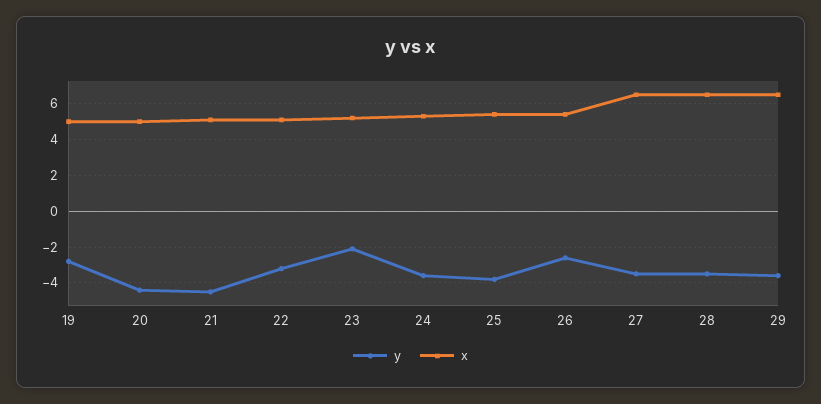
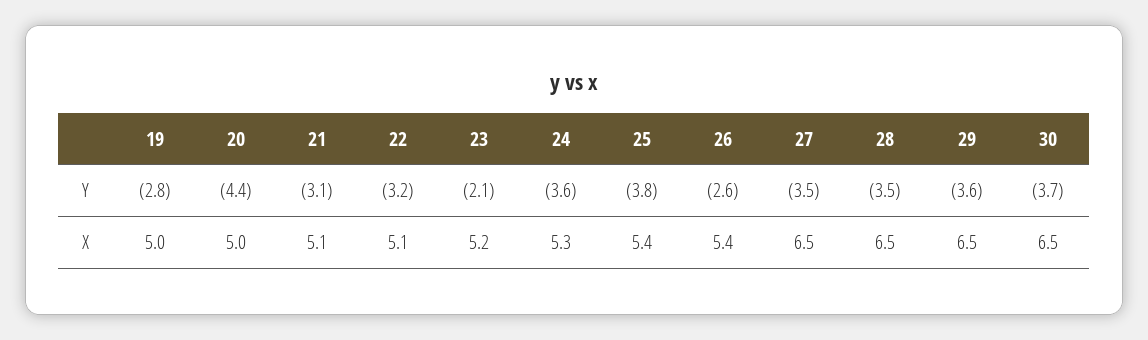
  {
    "y": {
      "19": -2.8,
      "20": -4.4,
-     "21": -4.5,
+     "21": -3.1,
      "22": -3.2,
      "23": -2.1,
      "24": -3.6,
      "25": -3.8,
      "26": -2.6,
      "27": -3.5,
      "28": -3.5,
-     "29": -3.6
+     "29": -3.6,
+     "30": -3.7
    },
    "x": {
      "19": 5,
      "20": 5,
      "21": 5.1,
      "22": 5.1,
      "23": 5.2,
      "24": 5.3,
      "25": 5.4,
      "26": 5.4,
      "27": 6.5,
      "28": 6.5,
-     "29": 6.5
+     "29": 6.5,
+     "30": 6.5
    }
  }

